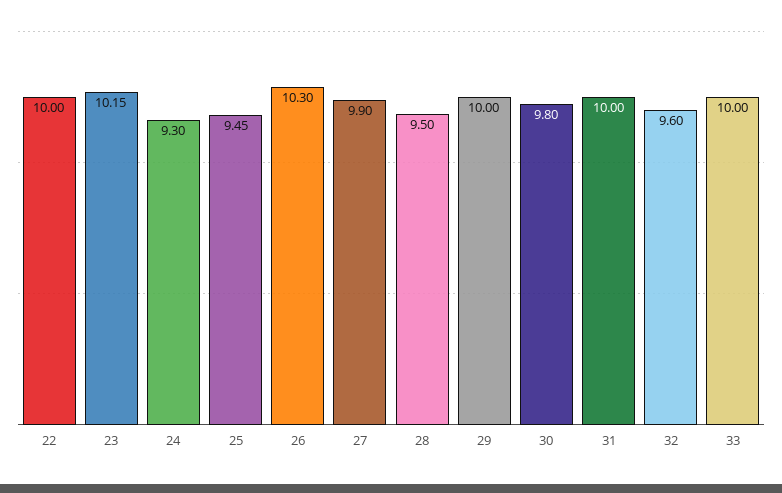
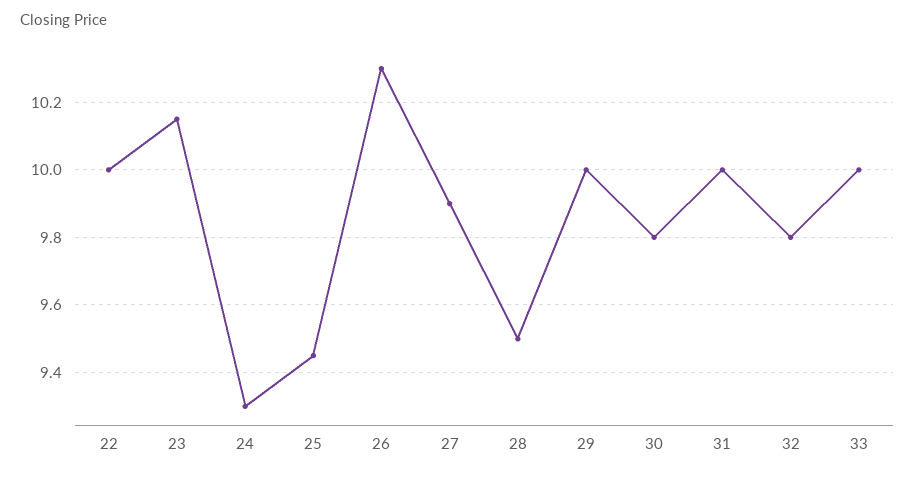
  {
    "22": 10,
    "23": 10.15,
    "24": 9.3,
    "25": 9.45,
    "26": 10.3,
    "27": 9.9,
    "28": 9.5,
    "29": 10,
    "30": 9.8,
    "31": 10,
-   "32": 9.6,
+   "32": 9.8,
    "33": 10
  }

